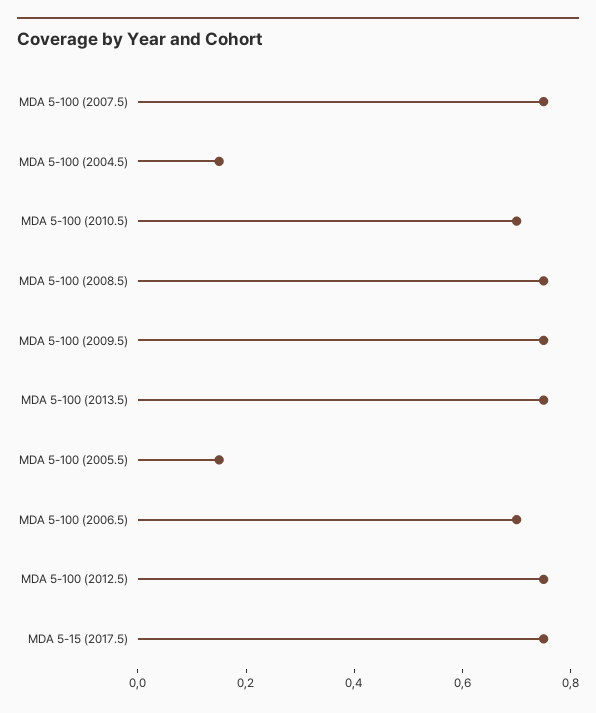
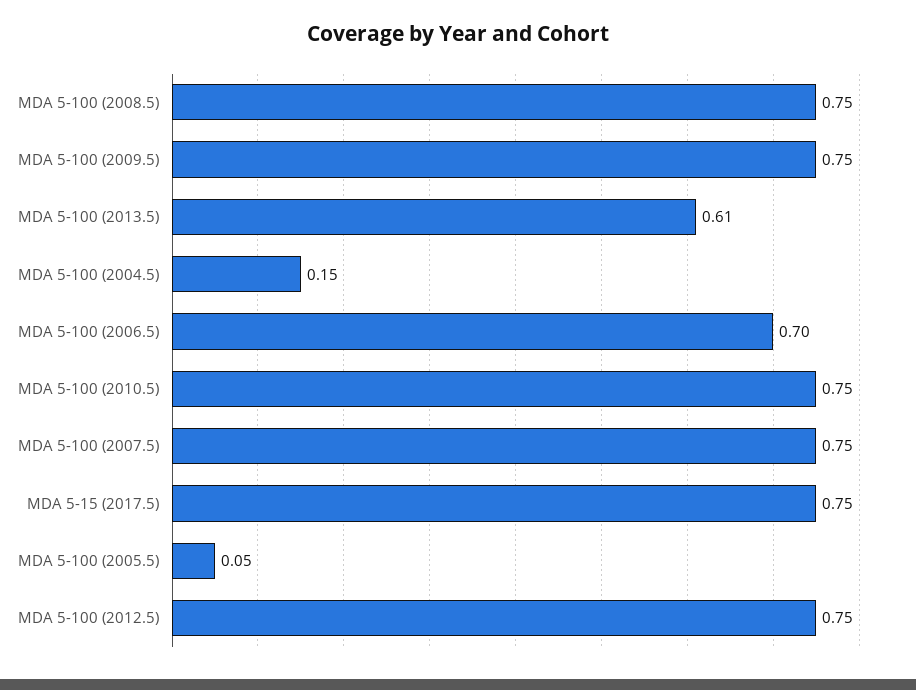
  {
    "MDA 5-100 (2007.5)": 0.75,
    "MDA 5-100 (2004.5)": 0.15,
-   "MDA 5-100 (2010.5)": 0.7,
+   "MDA 5-100 (2010.5)": 0.75,
    "MDA 5-100 (2008.5)": 0.75,
    "MDA 5-100 (2009.5)": 0.75,
-   "MDA 5-100 (2013.5)": 0.75,
+   "MDA 5-100 (2013.5)": 0.61,
-   "MDA 5-100 (2005.5)": 0.15,
+   "MDA 5-100 (2005.5)": 0.05,
    "MDA 5-100 (2006.5)": 0.7,
    "MDA 5-100 (2012.5)": 0.75,
    "MDA 5-15 (2017.5)": 0.75
  }

